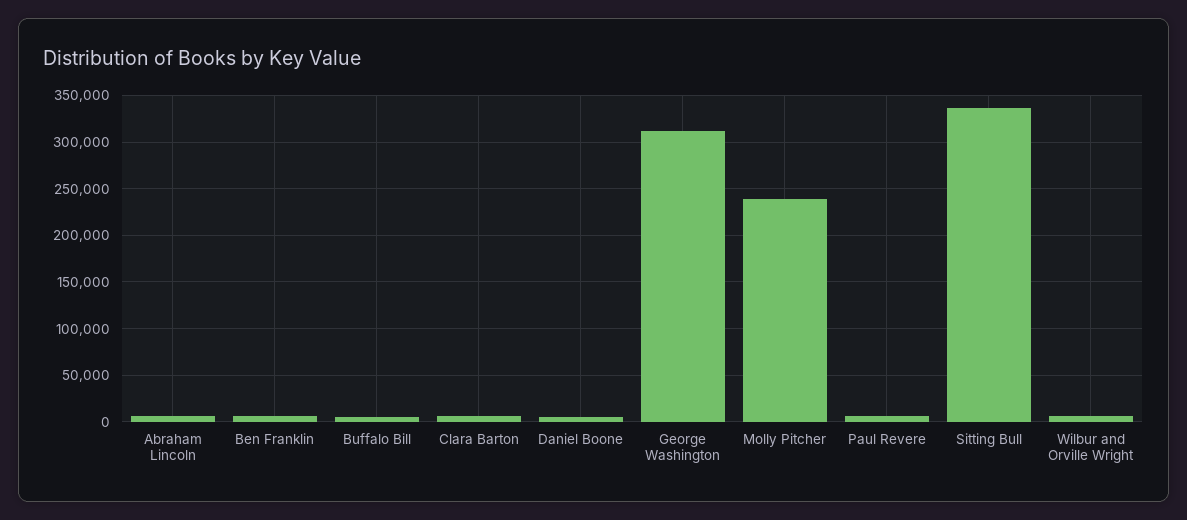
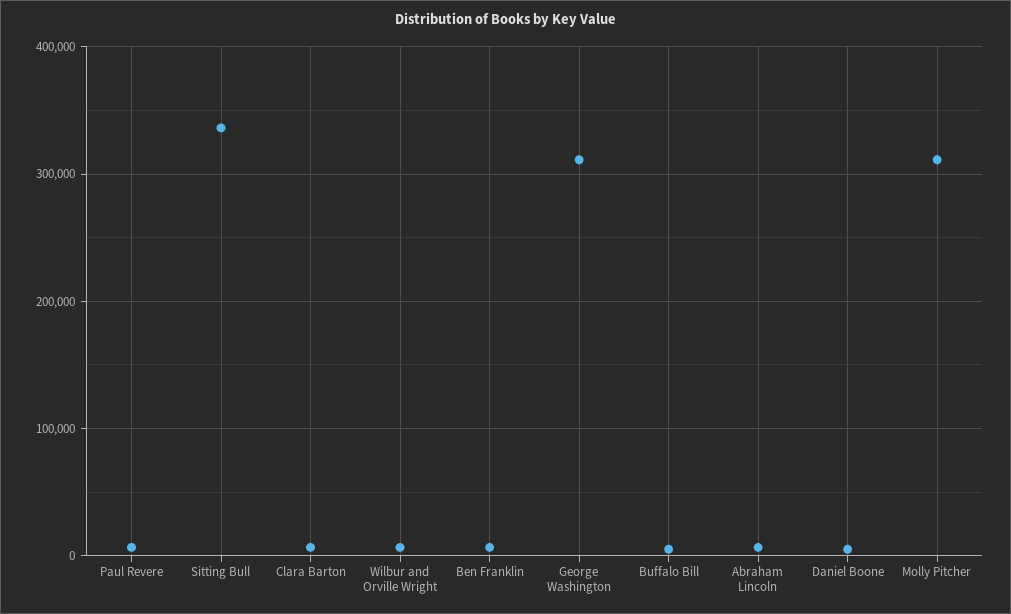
  {
    "Abraham Lincoln": 10000,
    "Ben Franklin": 10000,
    "Buffalo Bill": 10000,
    "Clara Barton": 10000,
    "Daniel Boone": 10000,
    "George Washington": 310000,
-   "Molly Pitcher": 240000,
+   "Molly Pitcher": 310000,
    "Paul Revere": 10000,
    "Sitting Bull": 340000,
    "Wilbur and Orville Wright": 10000
  }

